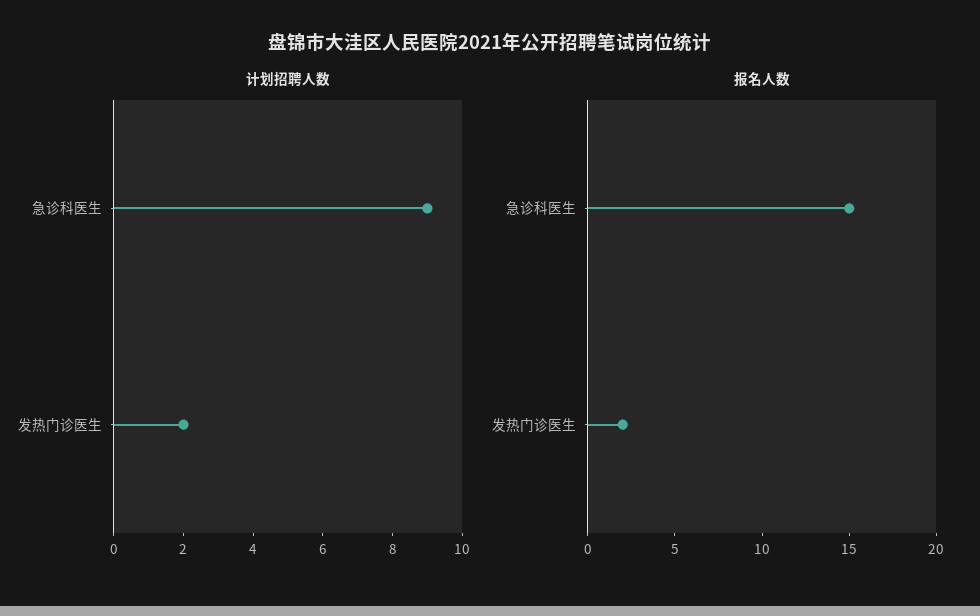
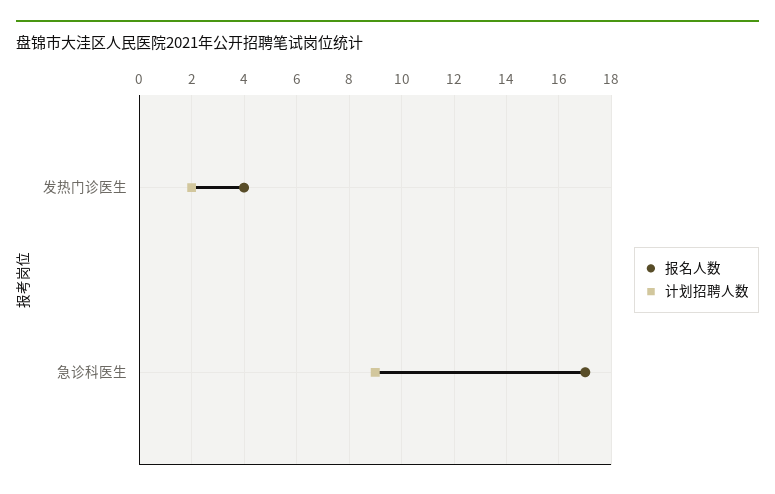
  {
    "计划招聘人数": {
      "急诊科医生": 9,
      "发热门诊医生": 2
    },
    "报名人数": {
-     "急诊科医生": 15,
+     "急诊科医生": 17,
-     "发热门诊医生": 2
+     "发热门诊医生": 4
    }
  }

